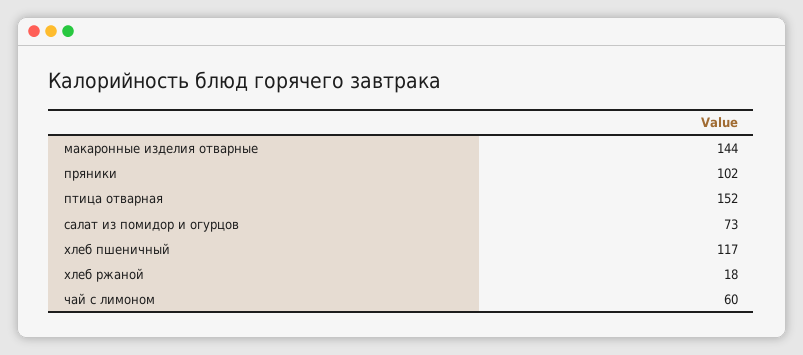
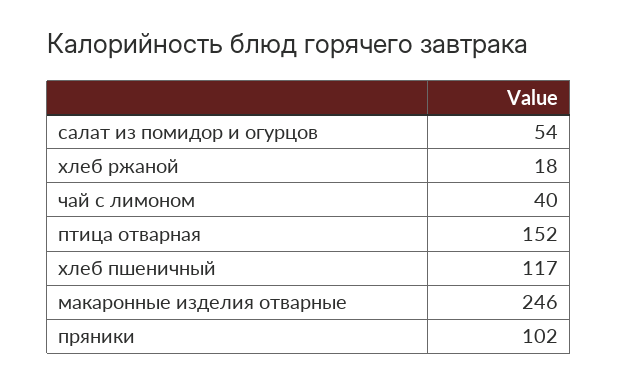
  {
-   "макаронные изделия отварные": 144,
+   "макаронные изделия отварные": 246,
    "пряники": 102,
    "птица отварная": 152,
-   "салат из помидор и огурцов": 73,
+   "салат из помидор и огурцов": 54,
    "хлеб пшеничный": 117,
    "хлеб ржаной": 18,
-   "чай с лимоном": 60
+   "чай с лимоном": 40
  }

